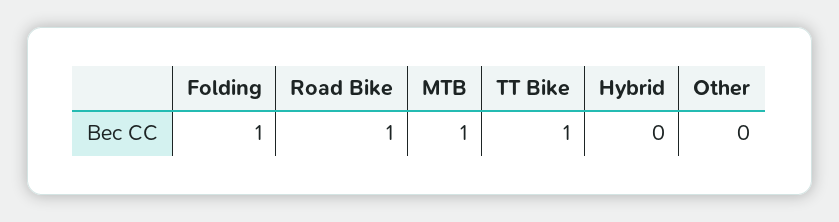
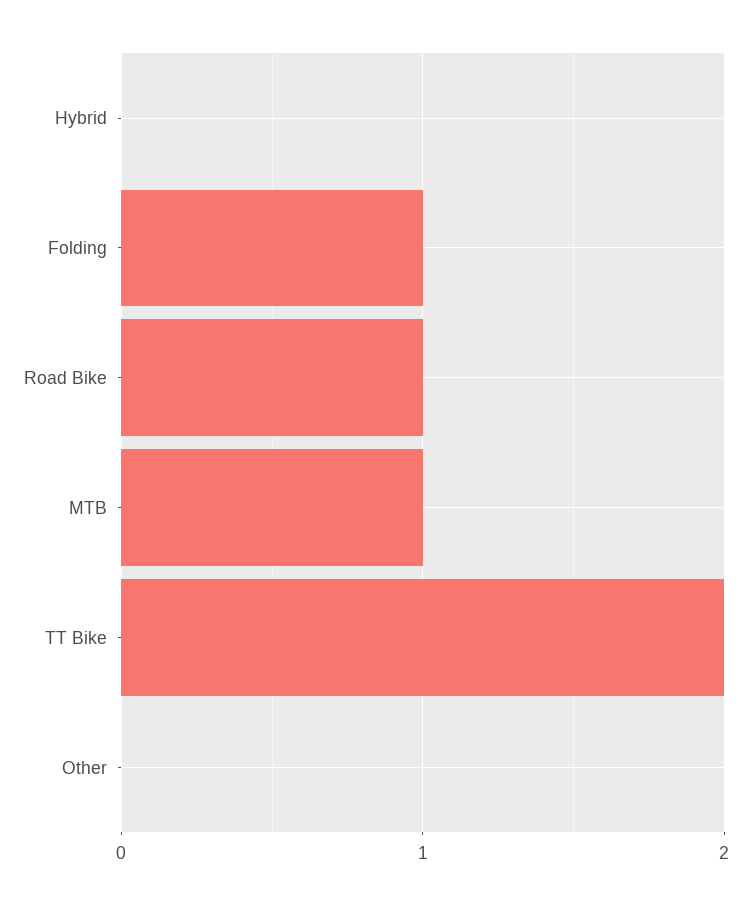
  {
    "Folding": 1,
    "Road Bike": 1,
    "MTB": 1,
-   "TT Bike": 1,
+   "TT Bike": 2,
    "Hybrid": 0,
    "Other": 0
  }

